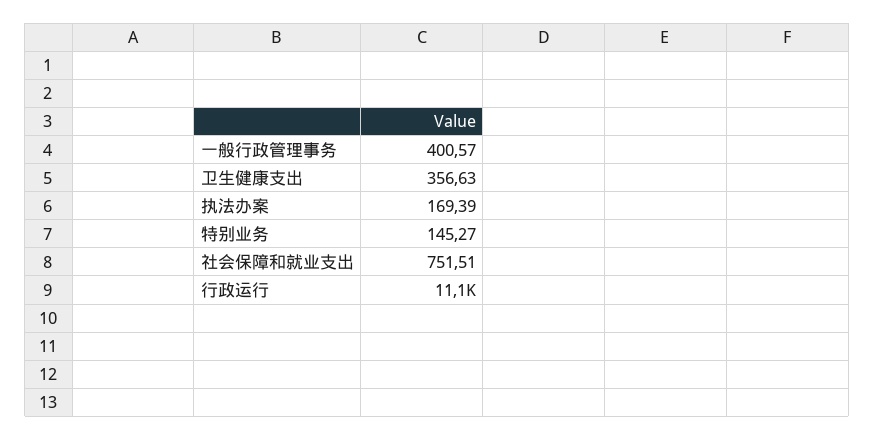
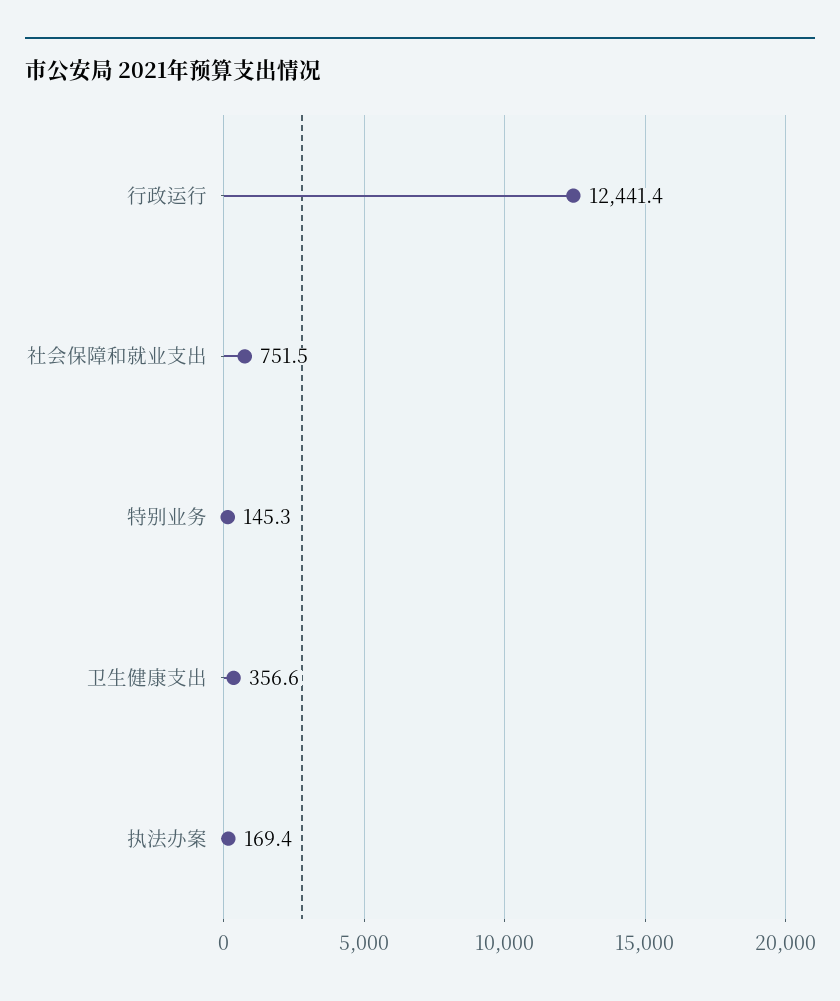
  {
-   "一般行政管理事务": 400.57,
    "卫生健康支出": 356.63,
    "执法办案": 169.39,
    "特别业务": 145.27,
    "社会保障和就业支出": 751.51,
-   "行政运行": 11100
+   "行政运行": 12441.4
  }

